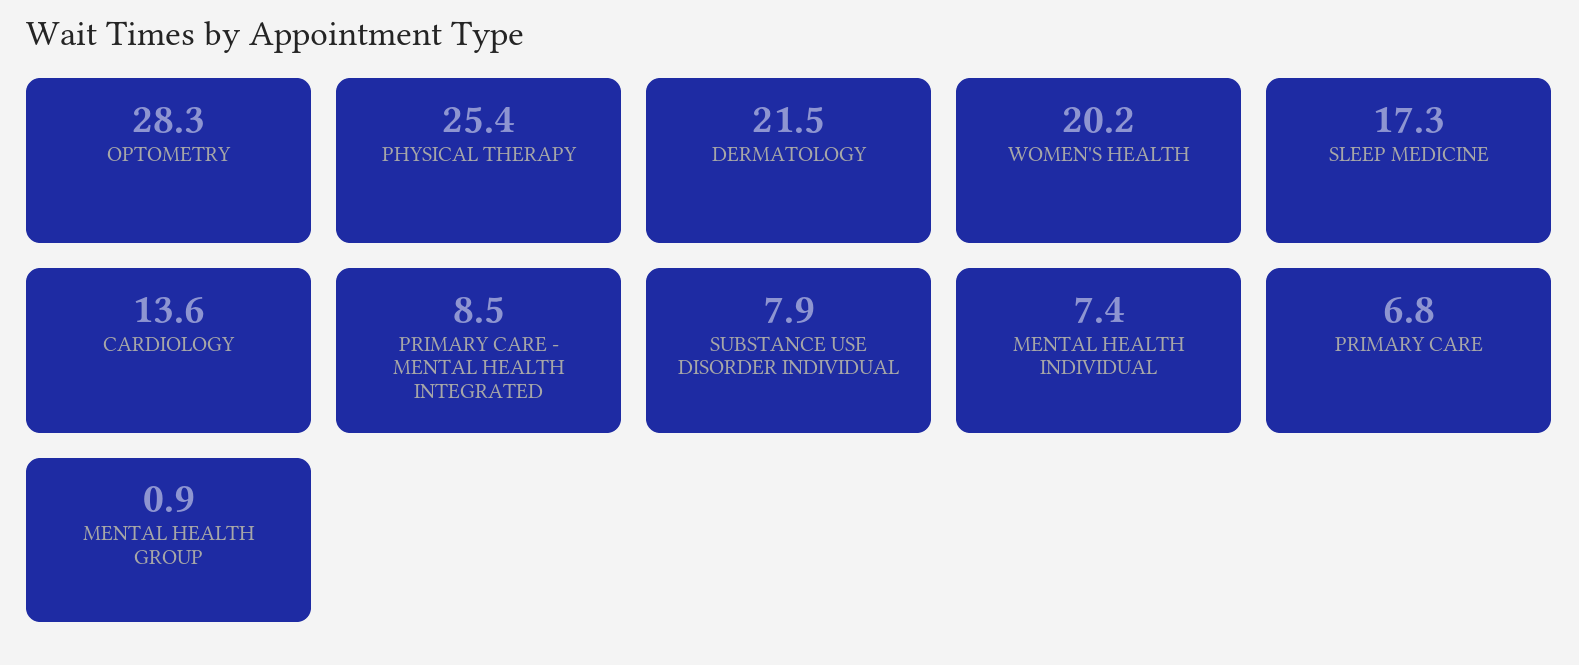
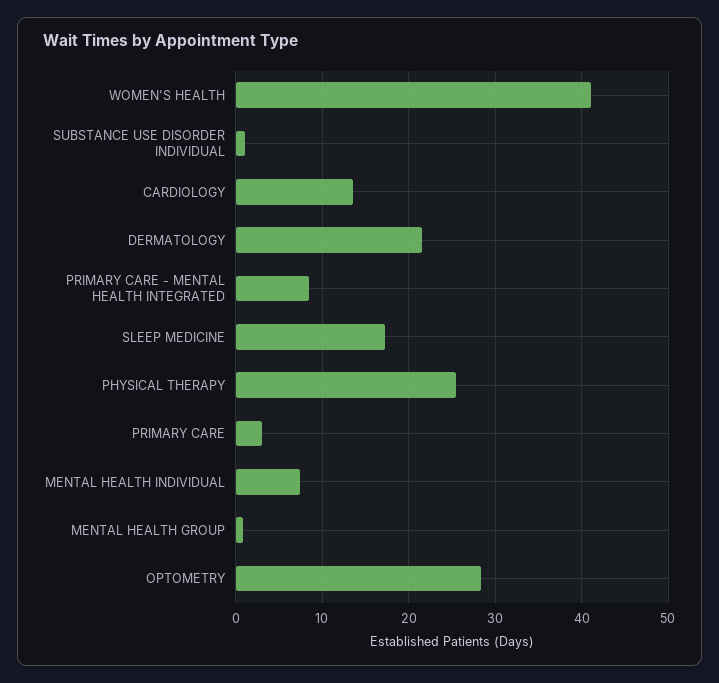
  {
    "OPTOMETRY": 28.3,
    "PHYSICAL THERAPY": 25.4,
    "DERMATOLOGY": 21.5,
-   "WOMEN'S HEALTH": 20.2,
+   "WOMEN'S HEALTH": 41,
    "SLEEP MEDICINE": 17.3,
    "CARDIOLOGY": 13.6,
    "PRIMARY CARE - MENTAL HEALTH INTEGRATED": 8.5,
-   "SUBSTANCE USE DISORDER INDIVIDUAL": 7.9,
+   "SUBSTANCE USE DISORDER INDIVIDUAL": 1,
    "MENTAL HEALTH INDIVIDUAL": 7.4,
-   "PRIMARY CARE": 6.8,
+   "PRIMARY CARE": 3,
    "MENTAL HEALTH GROUP": 0.9
  }

